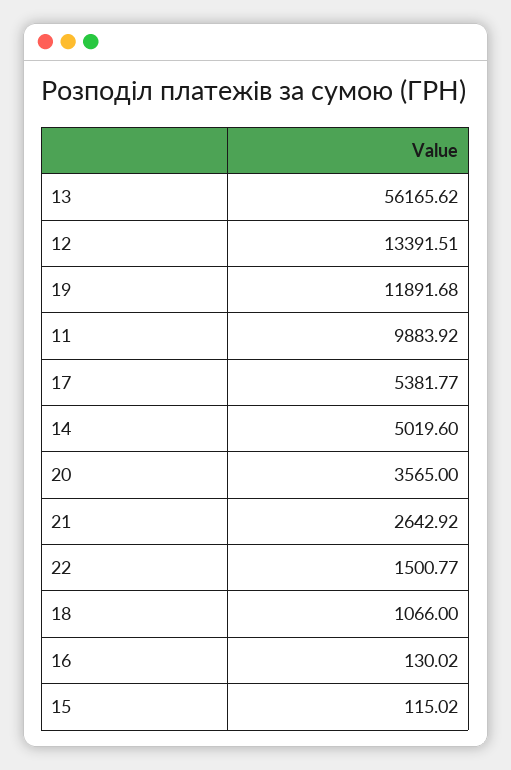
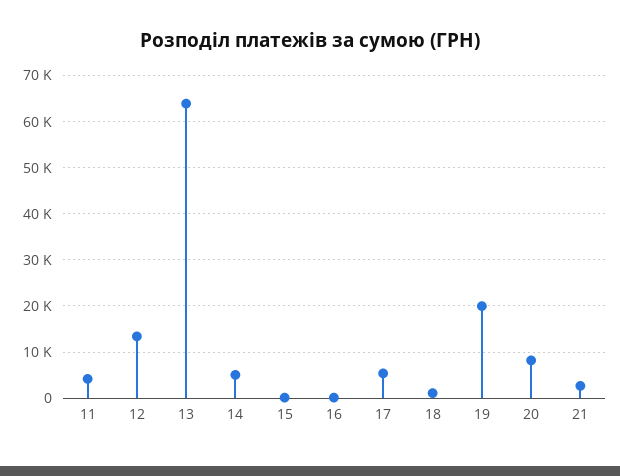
  {
-   "13": 56165.62,
+   "13": 64000,
    "12": 13391.51,
-   "19": 11891.68,
+   "19": 20000,
-   "11": 9883.92,
+   "11": 4000,
    "17": 5381.77,
    "14": 5019.6,
-   "20": 3565,
+   "20": 8000,
    "21": 2642.92,
-   "22": 1500.77,
    "18": 1066,
    "16": 130.02,
    "15": 115.02
  }

